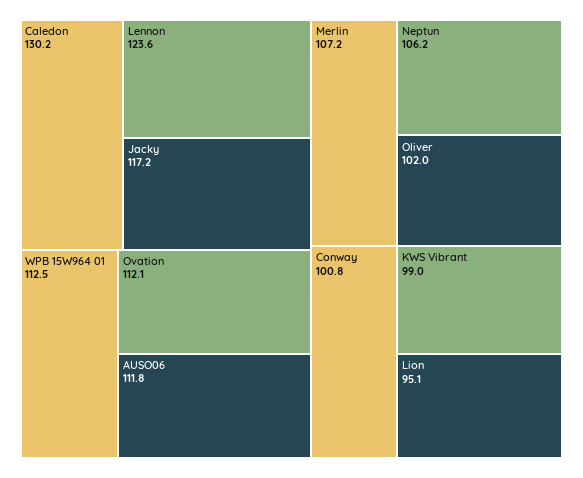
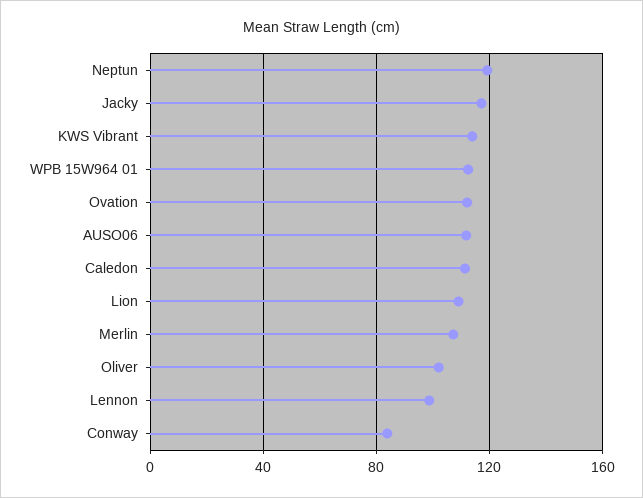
  {
-   "Caledon": 130.2,
+   "Caledon": 110,
-   "Lennon": 123.6,
+   "Lennon": 100,
    "Jacky": 117.2,
    "WPB 15W964 01": 112.5,
    "Ovation": 112.1,
    "AUSO06": 111.8,
    "Merlin": 107.2,
-   "Neptun": 106.2,
+   "Neptun": 120,
    "Oliver": 102,
-   "Conway": 100.8,
+   "Conway": 85,
-   "KWS Vibrant": 99,
+   "KWS Vibrant": 115,
-   "Lion": 95.1
+   "Lion": 110
  }

